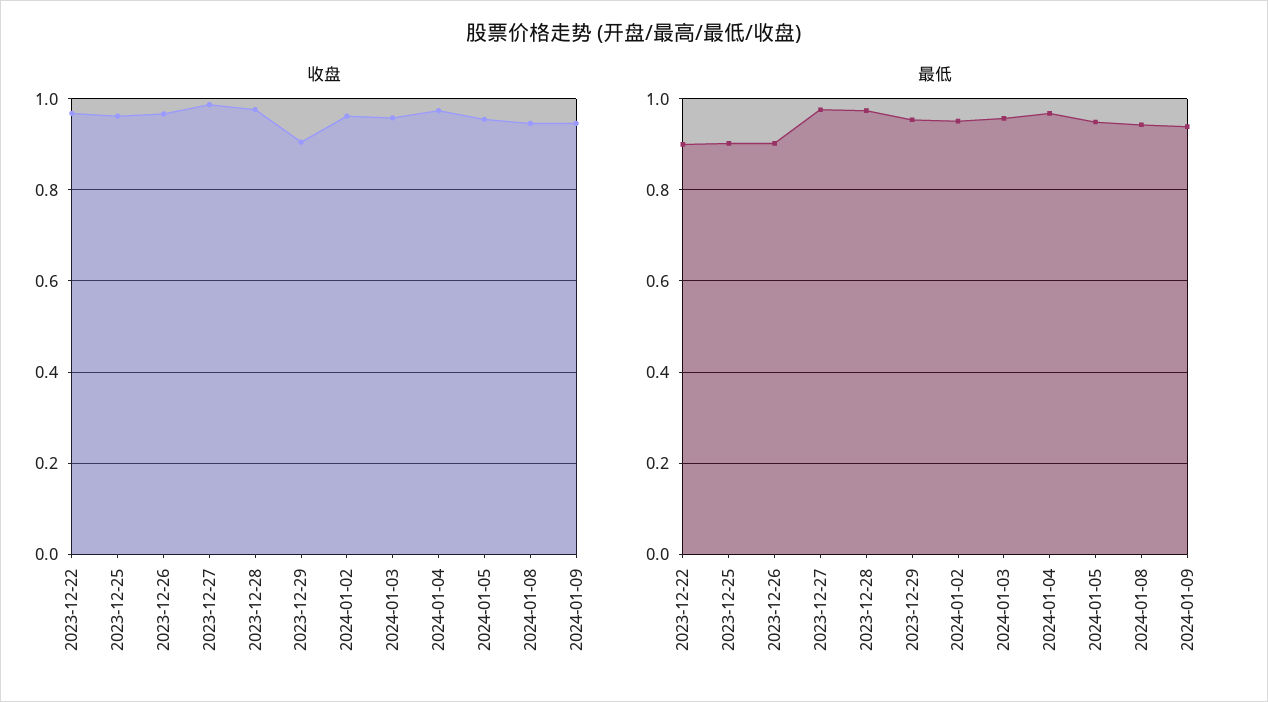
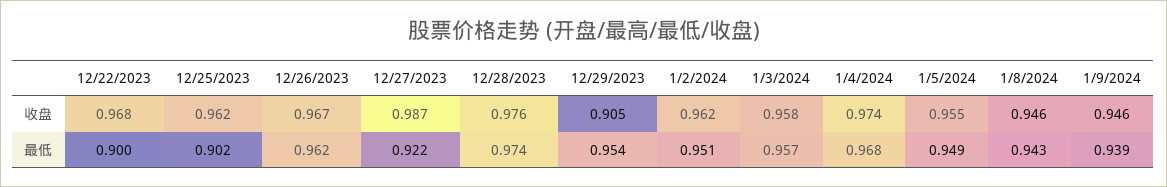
  {
    "收盘": {
      "2023-12-22": 0.968,
      "2023-12-25": 0.962,
      "2023-12-26": 0.967,
      "2023-12-27": 0.987,
      "2023-12-28": 0.976,
      "2023-12-29": 0.905,
      "2024-01-02": 0.962,
      "2024-01-03": 0.958,
      "2024-01-04": 0.974,
      "2024-01-05": 0.955,
      "2024-01-08": 0.946,
      "2024-01-09": 0.946
    },
    "最低": {
      "2023-12-22": 0.9,
      "2023-12-25": 0.902,
-     "2023-12-26": 0.9,
+     "2023-12-26": 0.962,
-     "2023-12-27": 0.98,
+     "2023-12-27": 0.922,
      "2023-12-28": 0.974,
      "2023-12-29": 0.954,
      "2024-01-02": 0.951,
      "2024-01-03": 0.957,
      "2024-01-04": 0.968,
      "2024-01-05": 0.949,
      "2024-01-08": 0.943,
      "2024-01-09": 0.939
    }
  }

